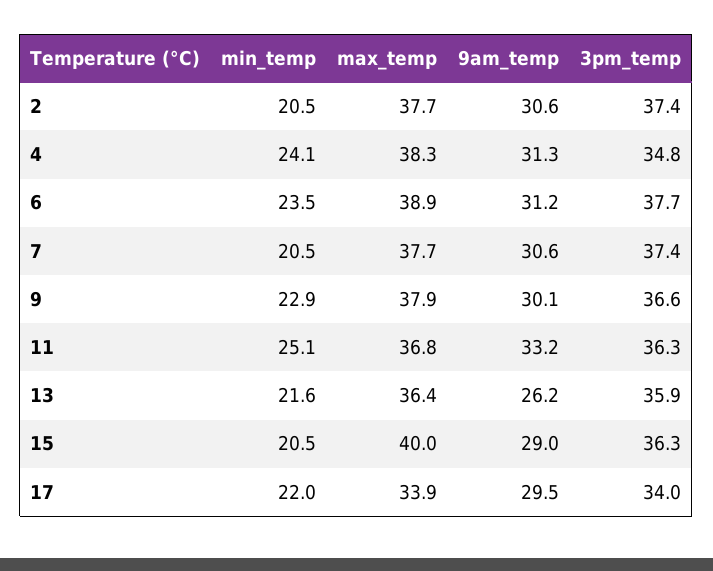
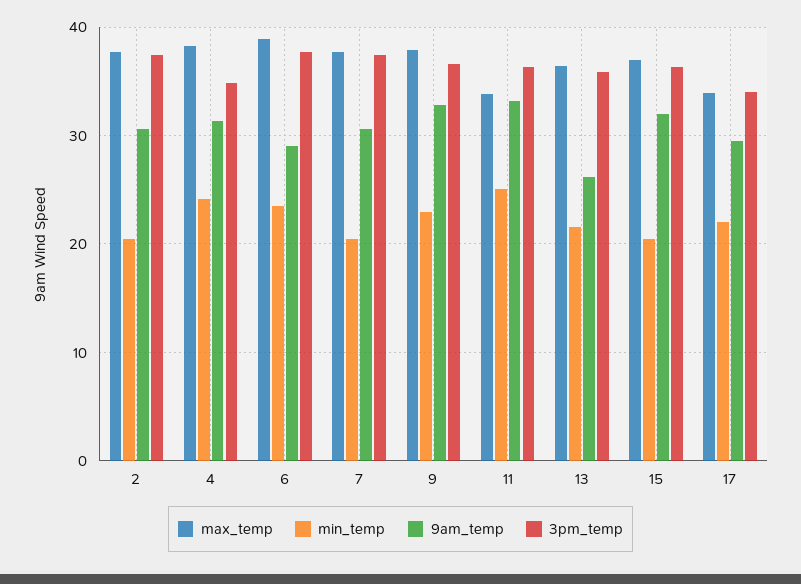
  {
    "min_temp": {
      "2": 20.5,
      "4": 24.1,
      "6": 23.5,
      "7": 20.5,
      "9": 22.9,
      "11": 25.1,
      "13": 21.6,
      "15": 20.5,
      "17": 22
    },
    "max_temp": {
      "2": 37.7,
      "4": 38.3,
      "6": 38.9,
      "7": 37.7,
      "9": 37.9,
-     "11": 36.8,
+     "11": 34,
      "13": 36.4,
-     "15": 40,
+     "15": 37,
      "17": 33.9
    },
    "9am_temp": {
      "2": 30.6,
      "4": 31.3,
-     "6": 31.2,
+     "6": 29,
      "7": 30.6,
-     "9": 30.1,
+     "9": 33,
      "11": 33.2,
      "13": 26.2,
-     "15": 29,
+     "15": 32,
      "17": 29.5
    },
    "3pm_temp": {
      "2": 37.4,
      "4": 34.8,
      "6": 37.7,
      "7": 37.4,
      "9": 36.6,
      "11": 36.3,
      "13": 35.9,
      "15": 36.3,
      "17": 34
    }
  }

